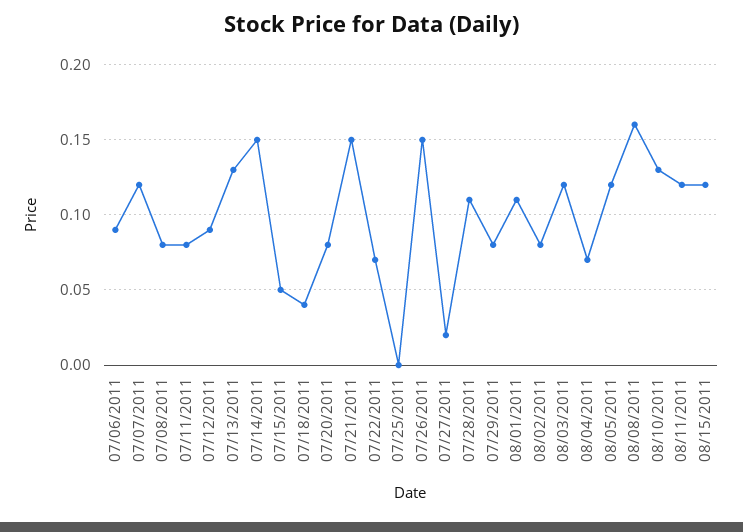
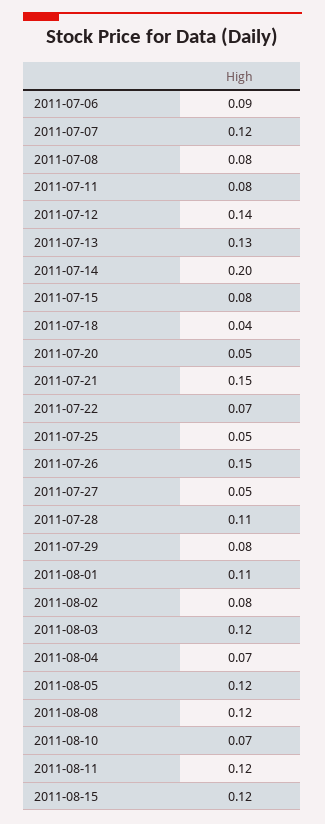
  {
    "07/06/2011": 0.09,
    "07/07/2011": 0.12,
    "07/08/2011": 0.08,
    "07/11/2011": 0.08,
-   "07/12/2011": 0.09,
+   "07/12/2011": 0.14,
    "07/13/2011": 0.13,
-   "07/14/2011": 0.15,
+   "07/14/2011": 0.2,
-   "07/15/2011": 0.05,
+   "07/15/2011": 0.08,
    "07/18/2011": 0.04,
-   "07/20/2011": 0.08,
+   "07/20/2011": 0.05,
    "07/21/2011": 0.15,
    "07/22/2011": 0.07,
-   "07/25/2011": 0,
+   "07/25/2011": 0.05,
    "07/26/2011": 0.15,
-   "07/27/2011": 0.02,
+   "07/27/2011": 0.05,
    "07/28/2011": 0.11,
    "07/29/2011": 0.08,
    "08/01/2011": 0.11,
    "08/02/2011": 0.08,
    "08/03/2011": 0.12,
    "08/04/2011": 0.07,
    "08/05/2011": 0.12,
-   "08/08/2011": 0.16,
+   "08/08/2011": 0.12,
-   "08/10/2011": 0.13,
+   "08/10/2011": 0.07,
    "08/11/2011": 0.12,
    "08/15/2011": 0.12
  }

